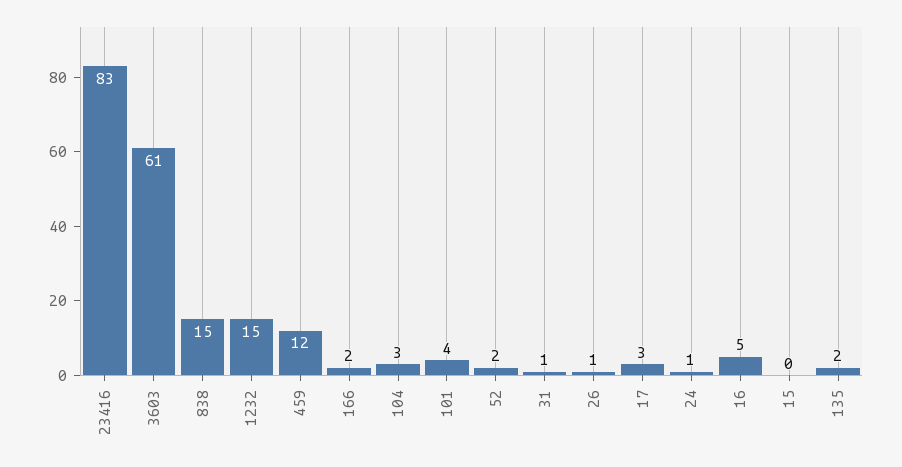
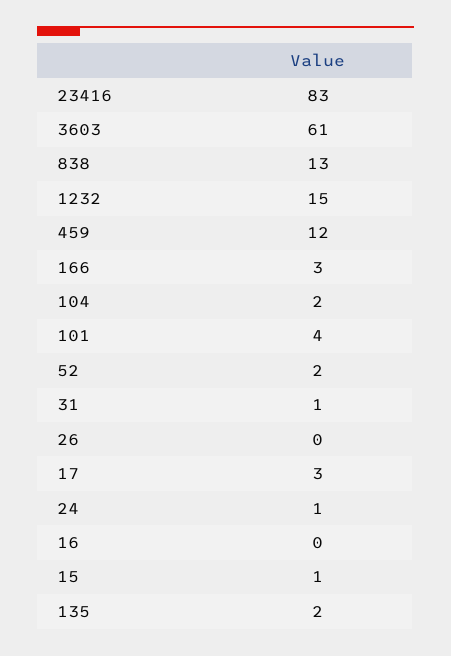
  {
    "23416": 83,
    "3603": 61,
-   "838": 15,
+   "838": 13,
    "1232": 15,
    "459": 12,
-   "166": 2,
+   "166": 3,
-   "104": 3,
+   "104": 2,
    "101": 4,
    "52": 2,
    "31": 1,
-   "26": 1,
+   "26": 0,
    "17": 3,
    "24": 1,
-   "16": 5,
+   "16": 0,
-   "15": 0,
+   "15": 1,
    "135": 2
  }

